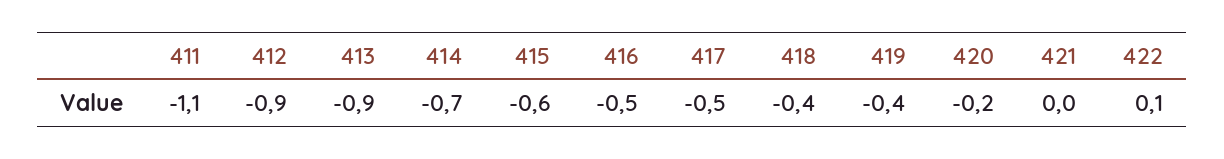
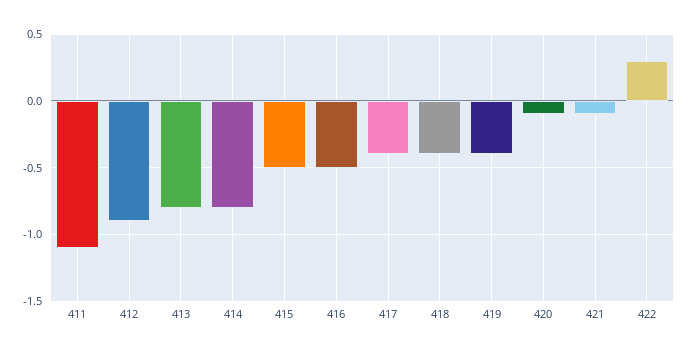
  {
    "411": -1.1,
    "412": -0.9,
-   "413": -0.9,
+   "413": -0.8,
-   "414": -0.7,
+   "414": -0.8,
-   "415": -0.6,
+   "415": -0.5,
    "416": -0.5,
-   "417": -0.5,
+   "417": -0.4,
    "418": -0.4,
    "419": -0.4,
-   "420": -0.2,
+   "420": -0.1,
-   "421": 0,
+   "421": -0.1,
-   "422": 0.1
+   "422": 0.3
  }

